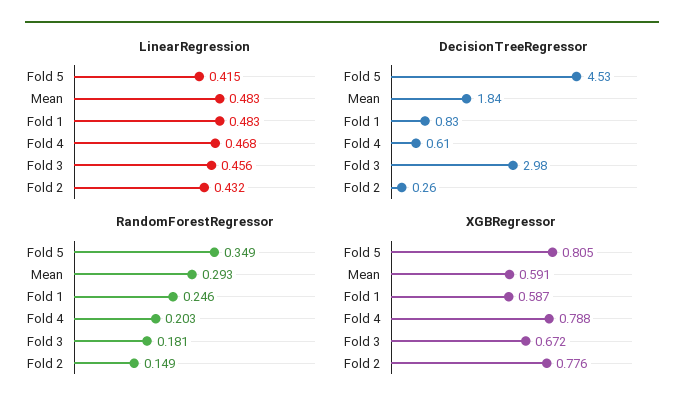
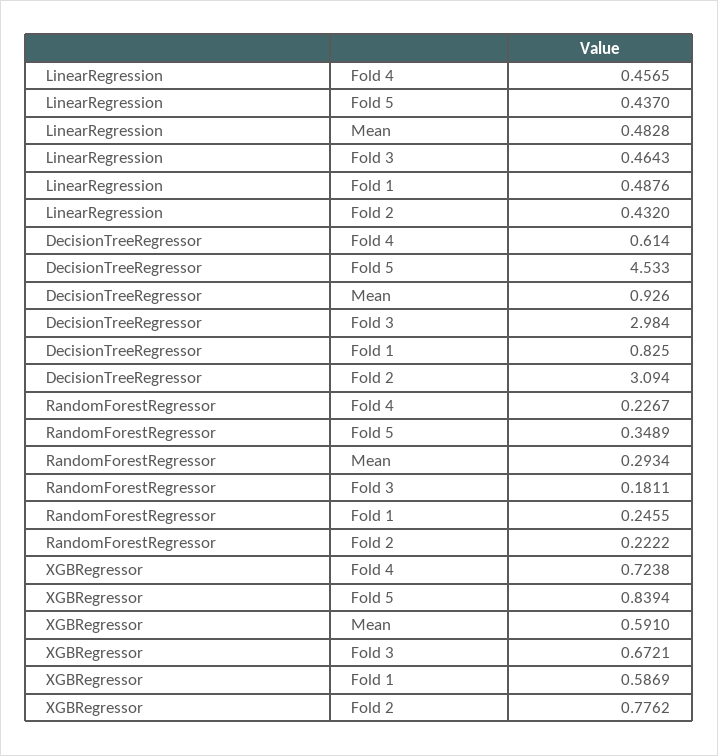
  {
    "LinearRegression": {
-     "Fold 5": 0.415,
+     "Fold 5": 0.437,
      "Mean": 0.4828,
-     "Fold 1": 0.483,
+     "Fold 1": 0.4876,
-     "Fold 4": 0.468,
+     "Fold 4": 0.4565,
-     "Fold 3": 0.456,
+     "Fold 3": 0.4643,
      "Fold 2": 0.432
    },
    "DecisionTreeRegressor": {
      "Fold 5": 4.533,
-     "Mean": 1.84,
+     "Mean": 0.926,
      "Fold 1": 0.825,
      "Fold 4": 0.614,
      "Fold 3": 2.984,
-     "Fold 2": 0.26
+     "Fold 2": 3.094
    },
    "RandomForestRegressor": {
      "Fold 5": 0.3489,
      "Mean": 0.2934,
      "Fold 1": 0.2455,
-     "Fold 4": 0.203,
+     "Fold 4": 0.2267,
      "Fold 3": 0.1811,
-     "Fold 2": 0.149
+     "Fold 2": 0.2222
    },
    "XGBRegressor": {
-     "Fold 5": 0.805,
+     "Fold 5": 0.8394,
      "Mean": 0.591,
      "Fold 1": 0.5869,
-     "Fold 4": 0.788,
+     "Fold 4": 0.7238,
      "Fold 3": 0.6721,
      "Fold 2": 0.7762
    }
  }

